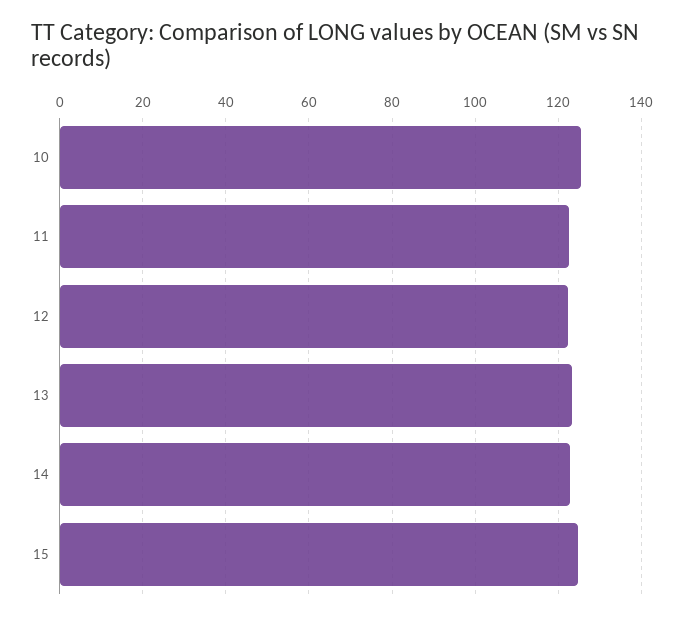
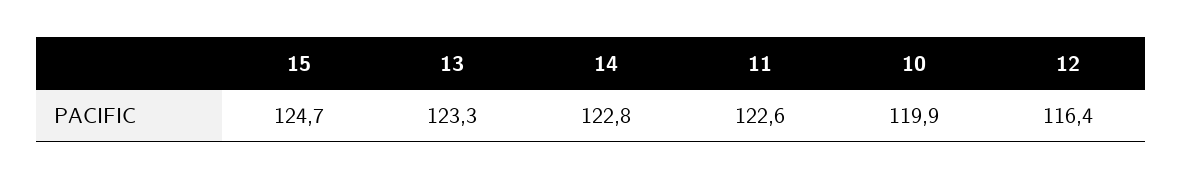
  {
-   "10": 126,
+   "10": 119.9,
    "11": 122.6,
-   "12": 122,
+   "12": 116.4,
    "13": 123.3,
    "14": 122.8,
    "15": 124.7
  }

